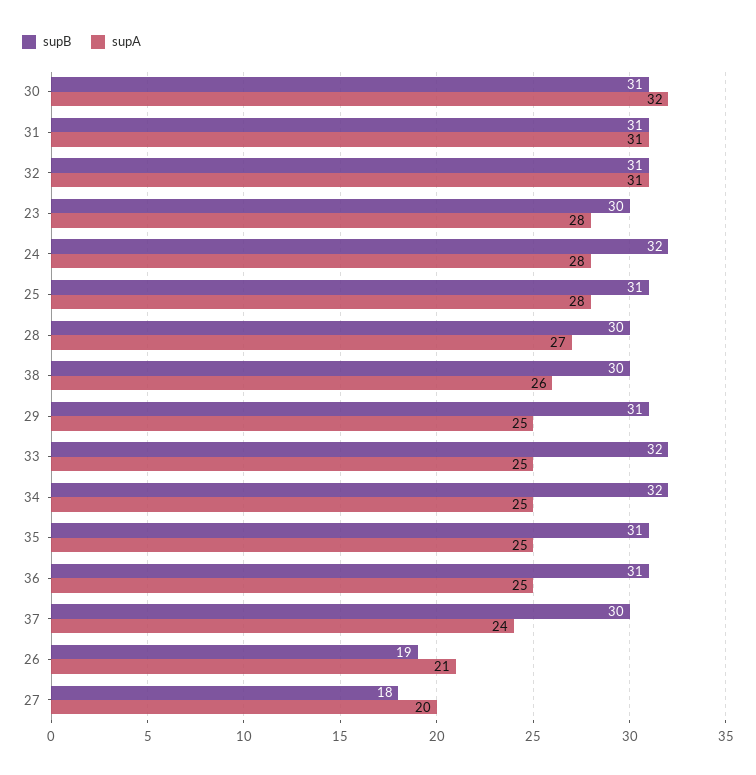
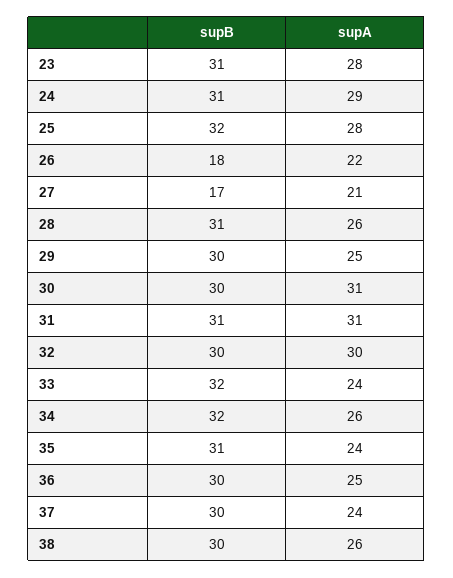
  {
    "supB": {
-     "30": 31,
+     "30": 30,
      "31": 31,
-     "32": 31,
+     "32": 30,
-     "23": 30,
+     "23": 31,
-     "24": 32,
+     "24": 31,
-     "25": 31,
+     "25": 32,
-     "28": 30,
+     "28": 31,
      "38": 30,
-     "29": 31,
+     "29": 30,
      "33": 32,
      "34": 32,
      "35": 31,
-     "36": 31,
+     "36": 30,
      "37": 30,
-     "26": 19,
+     "26": 18,
-     "27": 18
+     "27": 17
    },
    "supA": {
-     "30": 32,
+     "30": 31,
      "31": 31,
-     "32": 31,
+     "32": 30,
      "23": 28,
-     "24": 28,
+     "24": 29,
      "25": 28,
-     "28": 27,
+     "28": 26,
      "38": 26,
      "29": 25,
-     "33": 25,
+     "33": 24,
-     "34": 25,
+     "34": 26,
-     "35": 25,
+     "35": 24,
      "36": 25,
      "37": 24,
-     "26": 21,
+     "26": 22,
-     "27": 20
+     "27": 21
    }
  }

